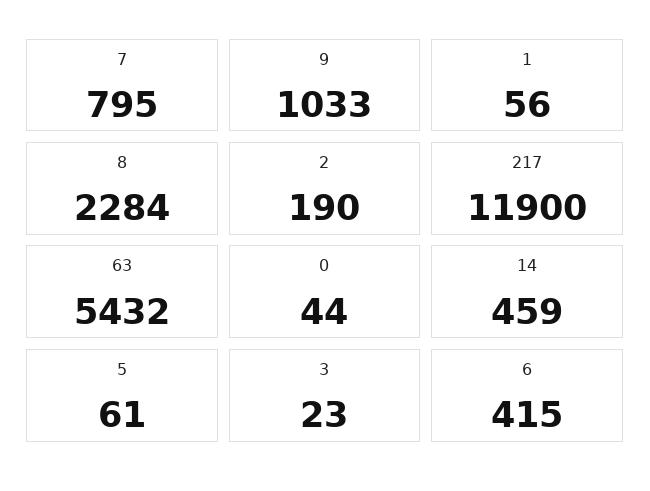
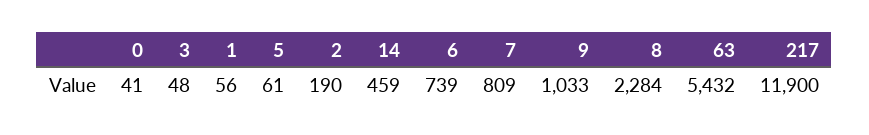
  {
-   "7": 795,
+   "7": 809,
    "9": 1033,
    "1": 56,
    "8": 2284,
    "2": 190,
    "217": 11900,
    "63": 5432,
-   "0": 44,
+   "0": 41,
    "14": 459,
    "5": 61,
-   "3": 23,
+   "3": 48,
-   "6": 415
+   "6": 739
  }

